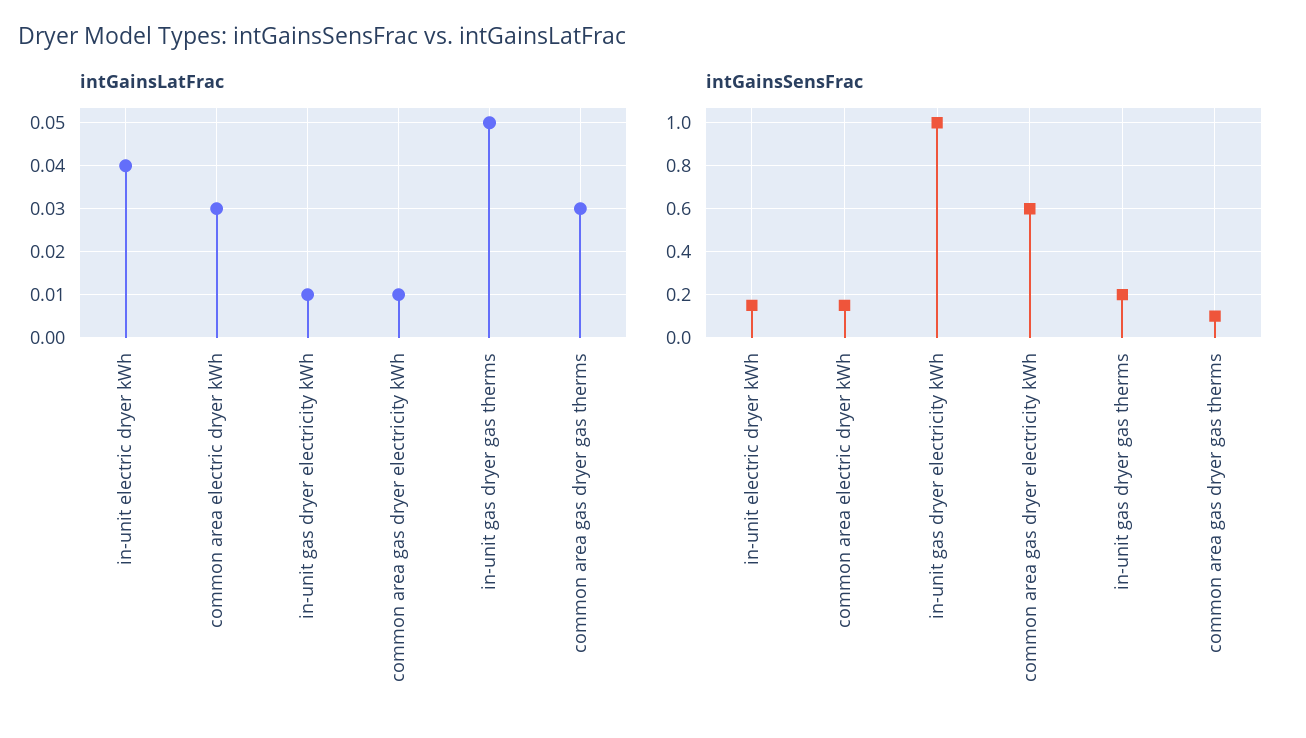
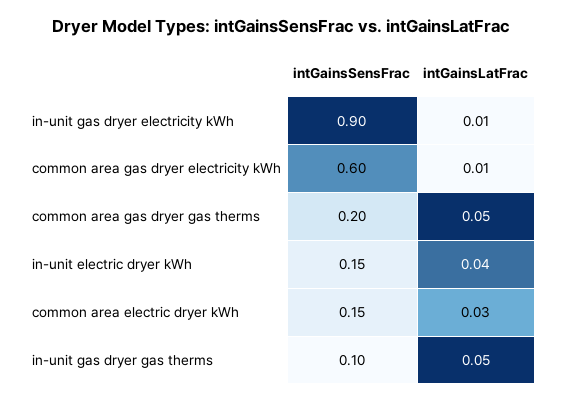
  {
    "intGainsLatFrac": {
      "in-unit electric dryer kWh": 0.04,
      "common area electric dryer kWh": 0.03,
      "in-unit gas dryer electricity kWh": 0.01,
      "common area gas dryer electricity kWh": 0.01,
      "in-unit gas dryer gas therms": 0.05,
-     "common area gas dryer gas therms": 0.03
+     "common area gas dryer gas therms": 0.05
    },
    "intGainsSensFrac": {
      "in-unit electric dryer kWh": 0.15,
      "common area electric dryer kWh": 0.15,
-     "in-unit gas dryer electricity kWh": 1,
+     "in-unit gas dryer electricity kWh": 0.9,
      "common area gas dryer electricity kWh": 0.6,
-     "in-unit gas dryer gas therms": 0.2,
+     "in-unit gas dryer gas therms": 0.1,
-     "common area gas dryer gas therms": 0.1
+     "common area gas dryer gas therms": 0.2
    }
  }

